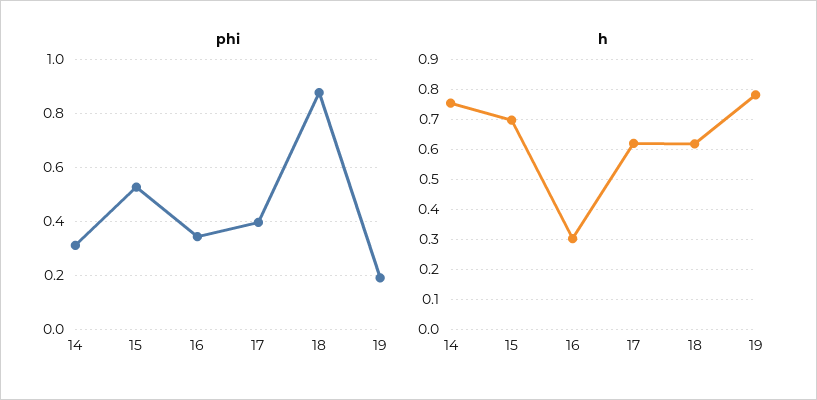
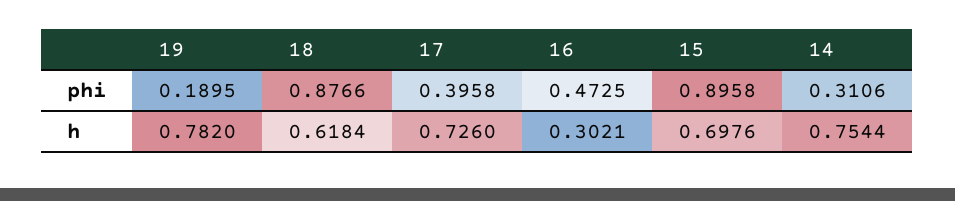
  {
    "phi": {
      "14": 0.3106,
-     "15": 0.525,
+     "15": 0.8958,
-     "16": 0.35,
+     "16": 0.4725,
      "17": 0.3958,
      "18": 0.8766,
      "19": 0.1895
    },
    "h": {
      "14": 0.7544,
      "15": 0.6976,
      "16": 0.3021,
-     "17": 0.625,
+     "17": 0.726,
      "18": 0.6184,
      "19": 0.782
    }
  }

